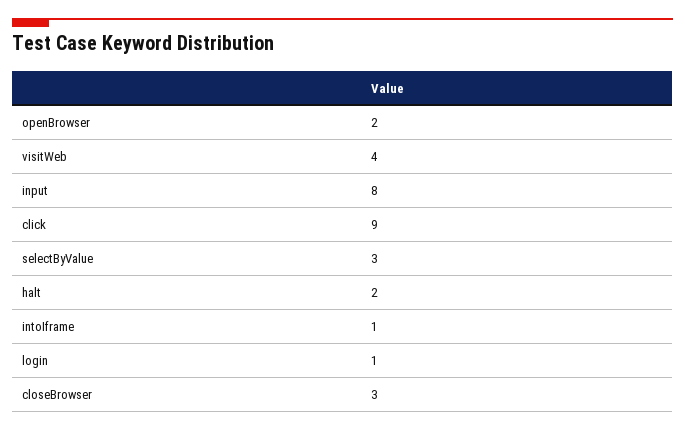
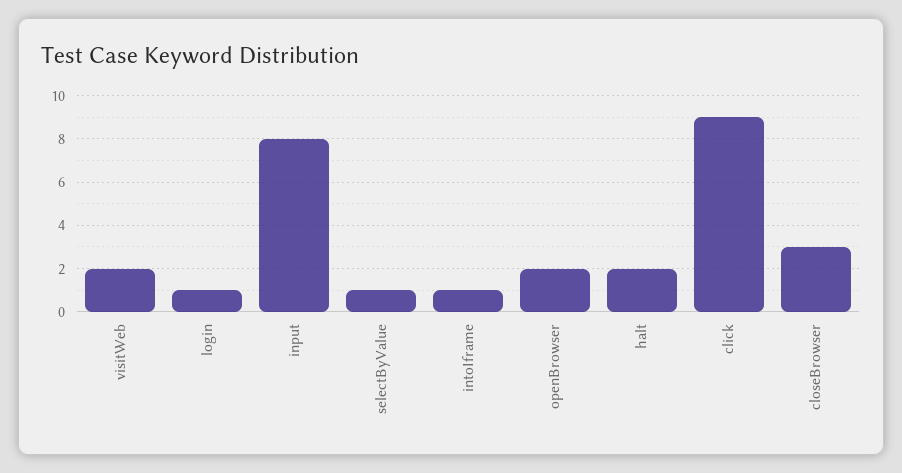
  {
    "openBrowser": 2,
-   "visitWeb": 4,
+   "visitWeb": 2,
    "input": 8,
    "click": 9,
-   "selectByValue": 3,
+   "selectByValue": 1,
    "halt": 2,
    "intoIframe": 1,
    "login": 1,
    "closeBrowser": 3
  }

